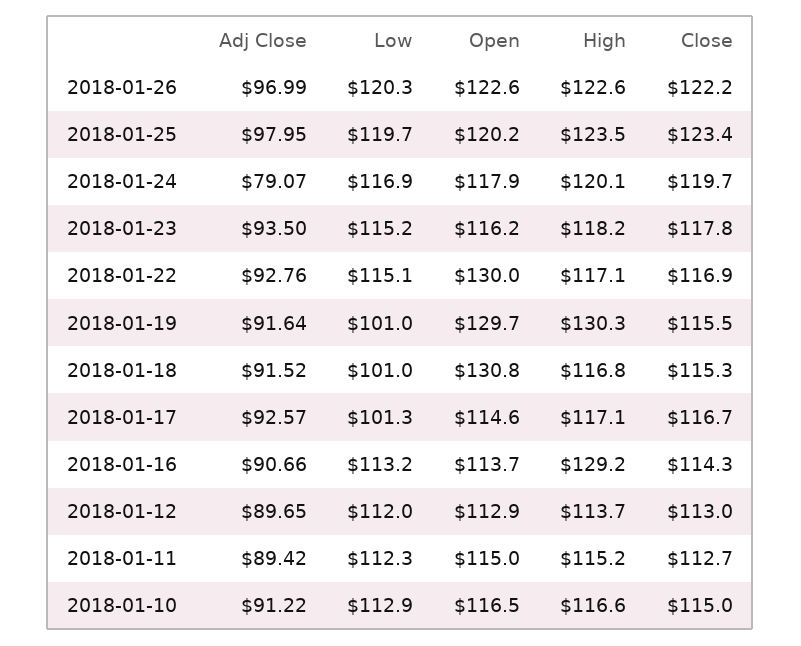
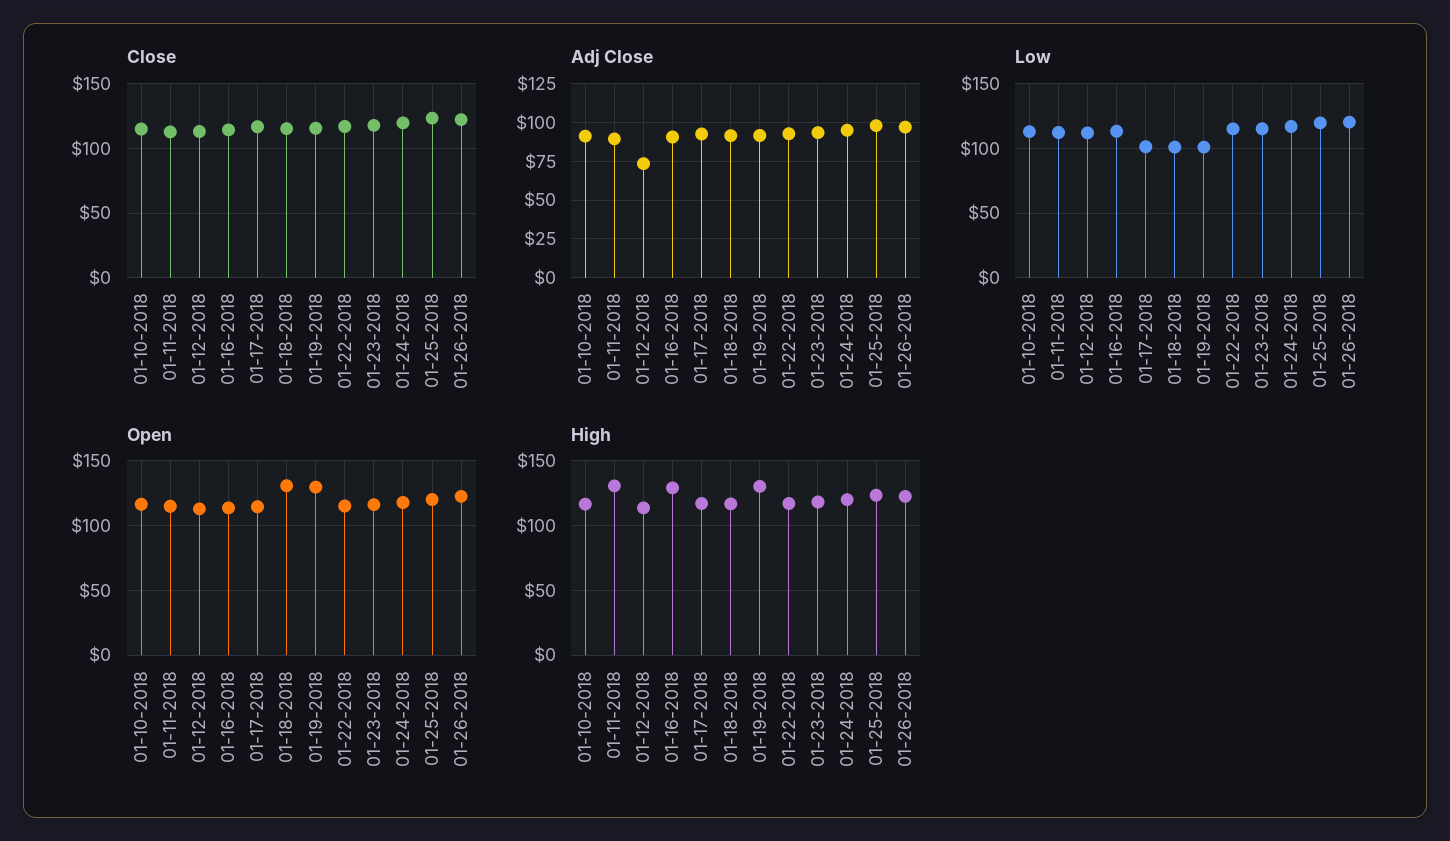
  {
    "Adj Close": {
      "2018-01-26": 96.99,
      "2018-01-25": 97.95,
-     "2018-01-24": 79.07,
+     "2018-01-24": 95,
      "2018-01-23": 93.5,
      "2018-01-22": 92.76,
      "2018-01-19": 91.64,
      "2018-01-18": 91.52,
      "2018-01-17": 92.57,
      "2018-01-16": 90.66,
-     "2018-01-12": 89.65,
+     "2018-01-12": 75,
      "2018-01-11": 89.42,
      "2018-01-10": 91.22
    },
    "Low": {
      "2018-01-26": 120.3,
      "2018-01-25": 119.7,
      "2018-01-24": 116.9,
      "2018-01-23": 115.2,
      "2018-01-22": 115.1,
      "2018-01-19": 101,
      "2018-01-18": 101,
      "2018-01-17": 101.3,
      "2018-01-16": 113.2,
      "2018-01-12": 112,
      "2018-01-11": 112.3,
      "2018-01-10": 112.9
    },
    "Open": {
      "2018-01-26": 122.6,
      "2018-01-25": 120.2,
      "2018-01-24": 117.9,
      "2018-01-23": 116.2,
-     "2018-01-22": 130,
+     "2018-01-22": 115,
      "2018-01-19": 129.7,
      "2018-01-18": 130.8,
      "2018-01-17": 114.6,
      "2018-01-16": 113.7,
      "2018-01-12": 112.9,
      "2018-01-11": 115,
      "2018-01-10": 116.5
    },
    "High": {
      "2018-01-26": 122.6,
      "2018-01-25": 123.5,
      "2018-01-24": 120.1,
      "2018-01-23": 118.2,
      "2018-01-22": 117.1,
      "2018-01-19": 130.3,
      "2018-01-18": 116.8,
      "2018-01-17": 117.1,
      "2018-01-16": 129.2,
      "2018-01-12": 113.7,
-     "2018-01-11": 115.2,
+     "2018-01-11": 130,
      "2018-01-10": 116.6
    },
    "Close": {
      "2018-01-26": 122.2,
      "2018-01-25": 123.4,
      "2018-01-24": 119.7,
      "2018-01-23": 117.8,
      "2018-01-22": 116.9,
      "2018-01-19": 115.5,
      "2018-01-18": 115.3,
      "2018-01-17": 116.7,
      "2018-01-16": 114.3,
      "2018-01-12": 113,
      "2018-01-11": 112.7,
      "2018-01-10": 115
    }
  }

